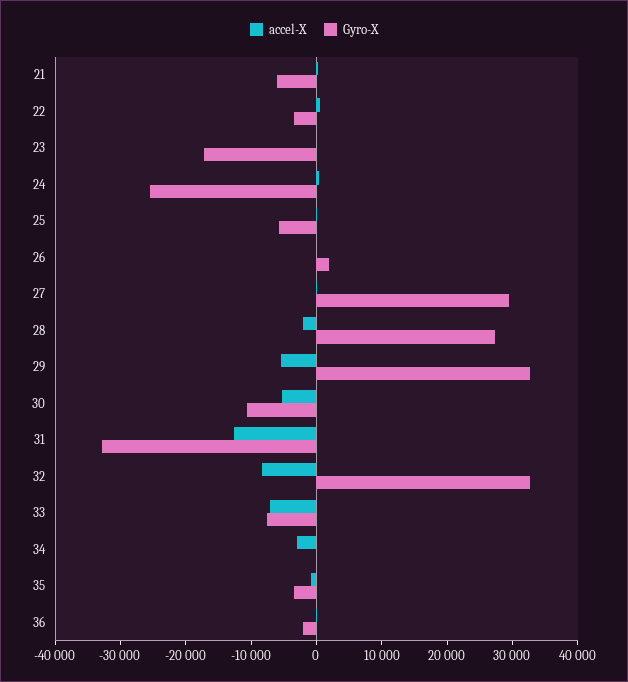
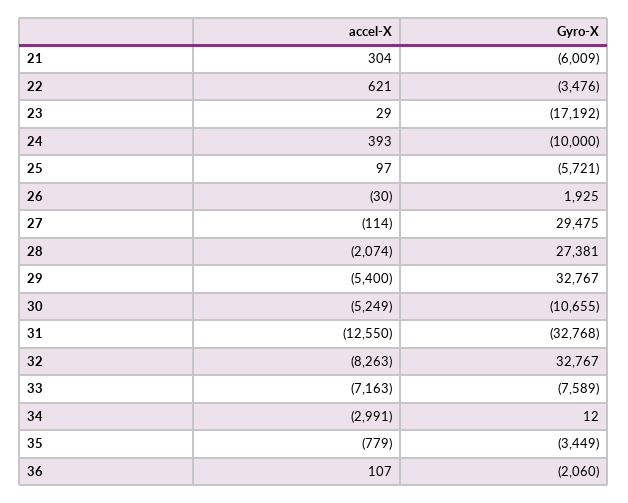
  {
    "accel-X": {
      "21": 304,
      "22": 621,
      "23": 29,
      "24": 393,
      "25": 97,
      "26": -30,
      "27": -114,
      "28": -2074,
      "29": -5400,
      "30": -5249,
      "31": -12550,
      "32": -8263,
      "33": -7163,
      "34": -2991,
      "35": -779,
      "36": 107
    },
    "Gyro-X": {
      "21": -6009,
      "22": -3476,
      "23": -17192,
-     "24": -26000,
+     "24": -10000,
      "25": -5721,
      "26": 1925,
      "27": 29475,
      "28": 27381,
      "29": 32767,
      "30": -10655,
      "31": -32768,
      "32": 32767,
      "33": -7589,
      "34": 12,
      "35": -3449,
      "36": -2060
    }
  }

